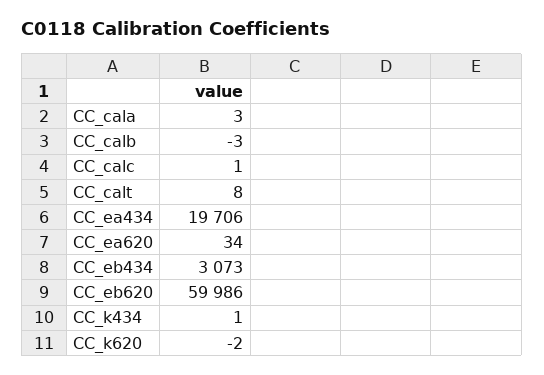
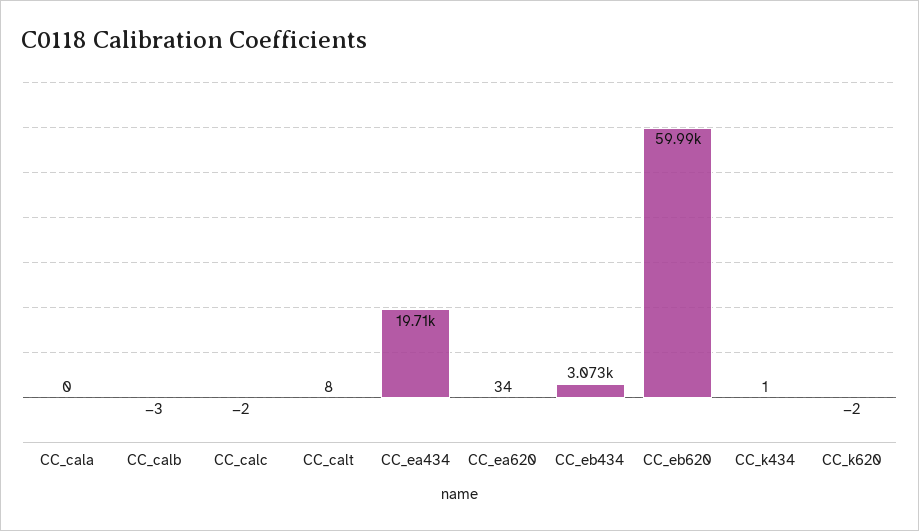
  {
-   "CC_cala": 3,
+   "CC_cala": 0,
    "CC_calb": -3,
-   "CC_calc": 1,
+   "CC_calc": -2,
    "CC_calt": 8,
    "CC_ea434": 19706,
    "CC_ea620": 34,
    "CC_eb434": 3073,
    "CC_eb620": 59986,
    "CC_k434": 1,
    "CC_k620": -2
  }

